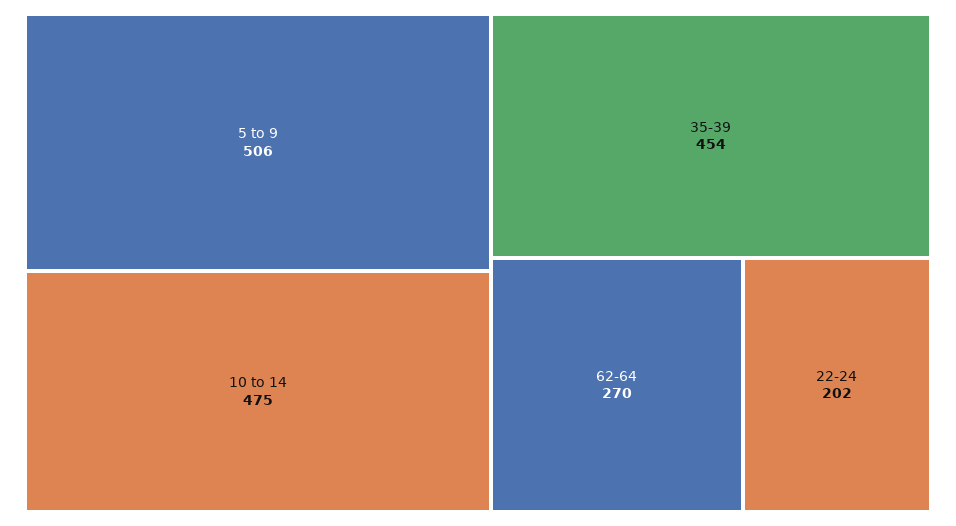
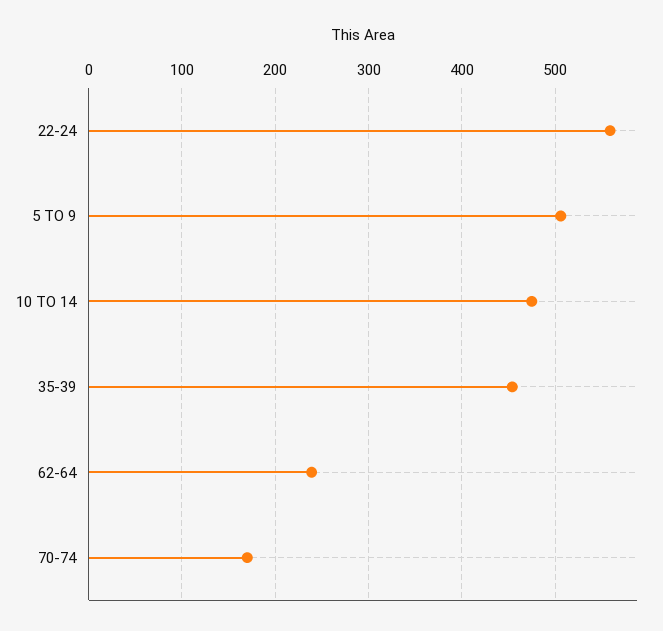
  {
    "5 to 9": 506,
    "10 to 14": 475,
    "35-39": 454,
-   "62-64": 270,
+   "62-64": 240,
-   "22-24": 202
+   "22-24": 560,
+   "70-74": 170
  }

